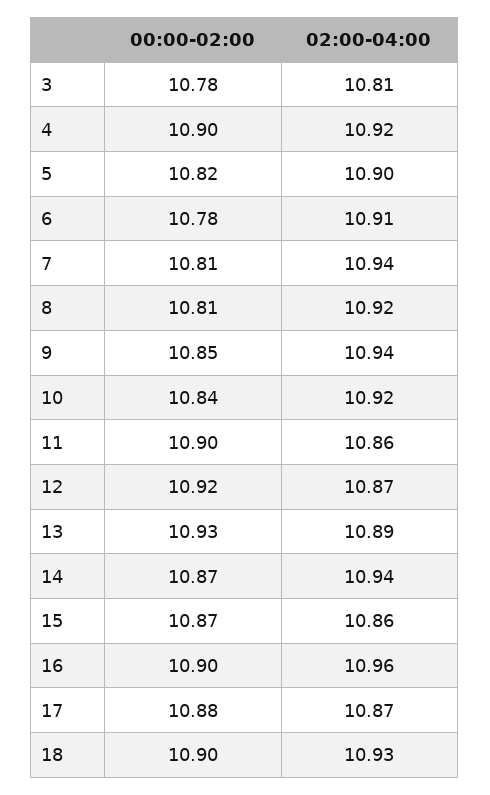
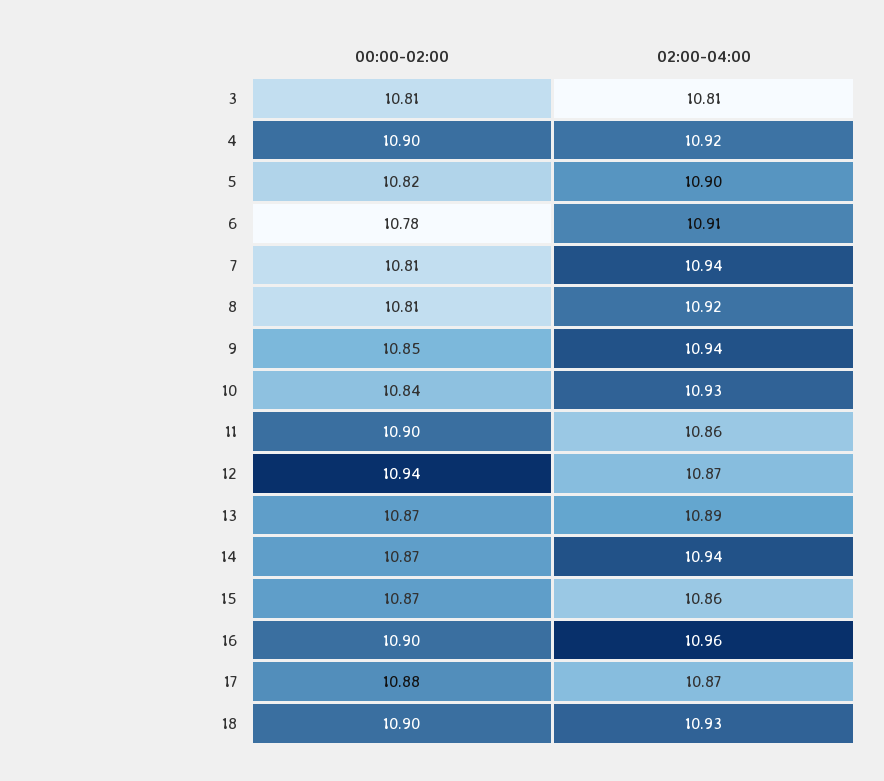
  {
    "00:00-02:00": {
-     "3": 10.78,
+     "3": 10.81,
      "4": 10.9,
      "5": 10.82,
      "6": 10.78,
      "7": 10.81,
      "8": 10.81,
      "9": 10.85,
      "10": 10.84,
      "11": 10.9,
-     "12": 10.92,
+     "12": 10.94,
-     "13": 10.93,
+     "13": 10.87,
      "14": 10.87,
      "15": 10.87,
      "16": 10.9,
      "17": 10.88,
      "18": 10.9
    },
    "02:00-04:00": {
      "3": 10.81,
      "4": 10.92,
      "5": 10.9,
      "6": 10.91,
      "7": 10.94,
      "8": 10.92,
      "9": 10.94,
-     "10": 10.92,
+     "10": 10.93,
      "11": 10.86,
      "12": 10.87,
      "13": 10.89,
      "14": 10.94,
      "15": 10.86,
      "16": 10.96,
      "17": 10.87,
      "18": 10.93
    }
  }

